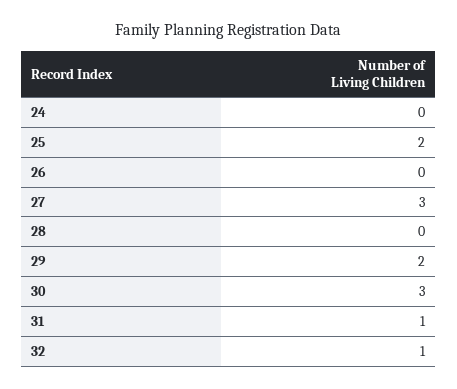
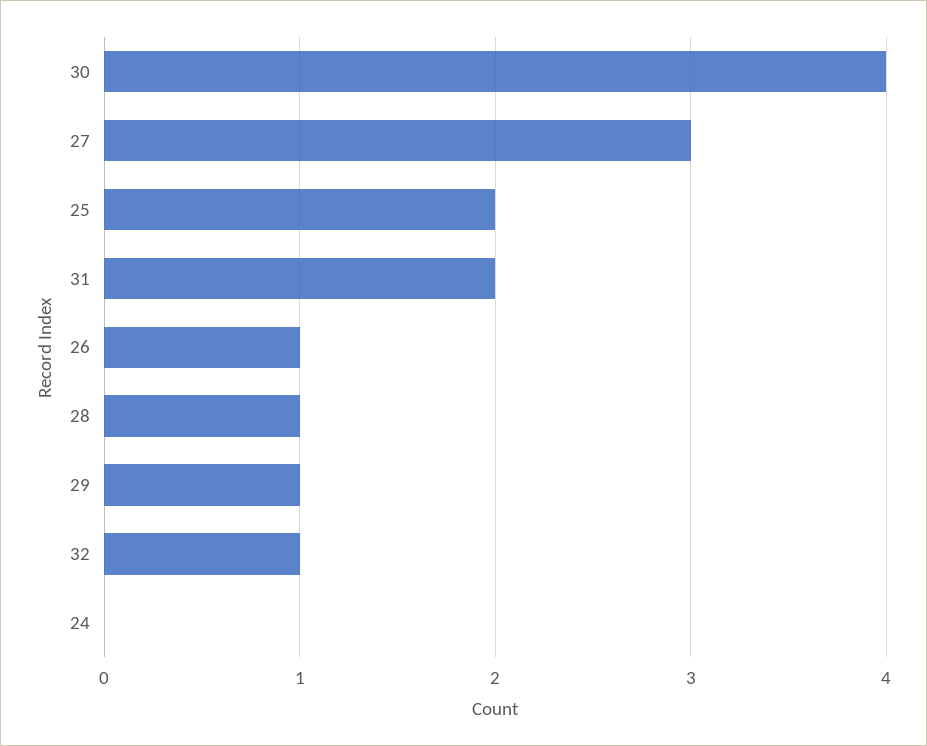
  {
    "24": 0,
    "25": 2,
-   "26": 0,
+   "26": 1,
    "27": 3,
-   "28": 0,
+   "28": 1,
-   "29": 2,
+   "29": 1,
-   "30": 3,
+   "30": 4,
-   "31": 1,
+   "31": 2,
    "32": 1
  }

